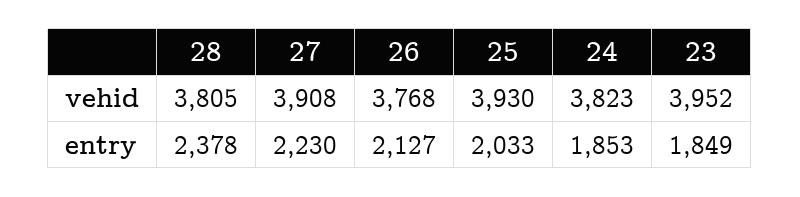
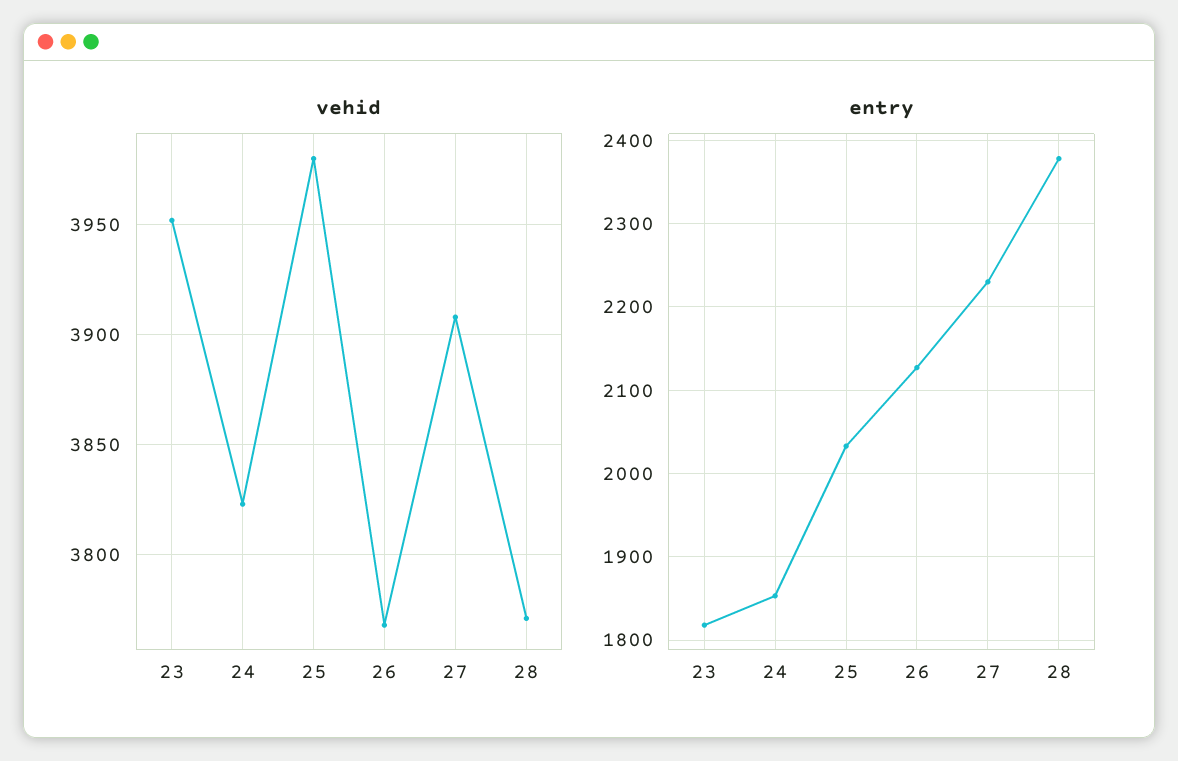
  {
    "vehid": {
-     "28": 3805,
+     "28": 3770,
      "27": 3908,
      "26": 3768,
-     "25": 3930,
+     "25": 3980,
      "24": 3823,
      "23": 3952
    },
    "entry": {
      "28": 2378,
      "27": 2230,
      "26": 2127,
      "25": 2033,
      "24": 1853,
-     "23": 1849
+     "23": 1820
    }
  }

